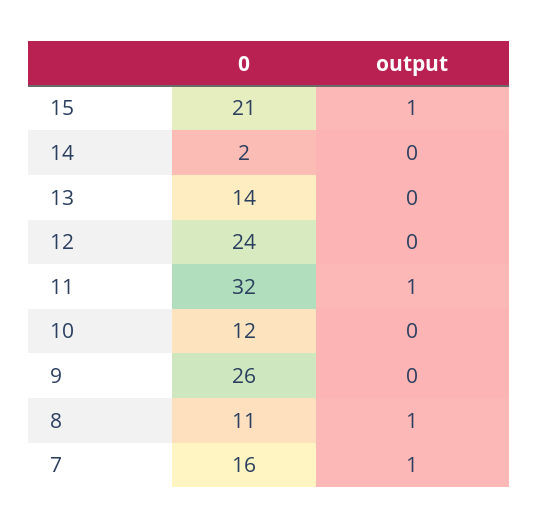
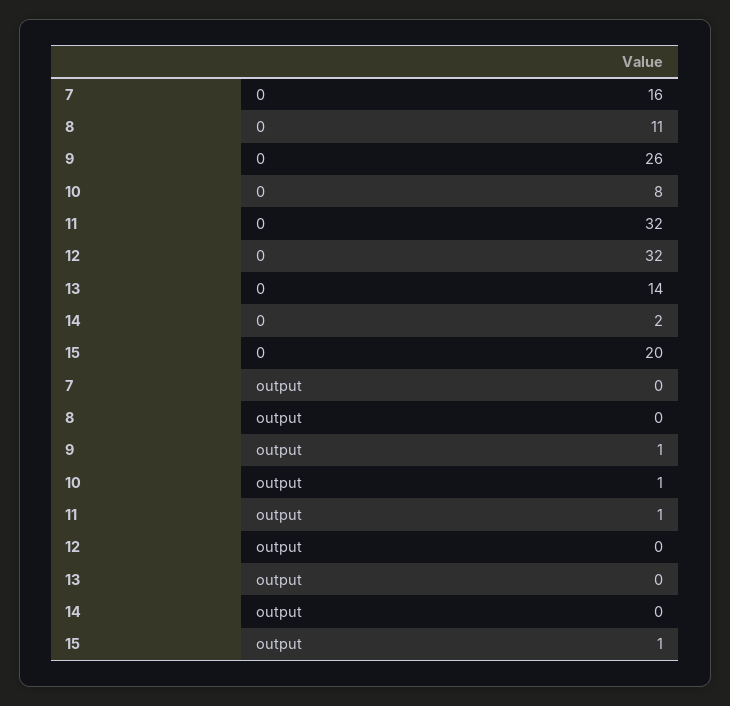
  {
    "0": {
-     "15": 21,
+     "15": 20,
      "14": 2,
      "13": 14,
-     "12": 24,
+     "12": 32,
      "11": 32,
-     "10": 12,
+     "10": 8,
      "9": 26,
      "8": 11,
      "7": 16
    },
    "output": {
      "15": 1,
      "14": 0,
      "13": 0,
      "12": 0,
      "11": 1,
-     "10": 0,
+     "10": 1,
-     "9": 0,
+     "9": 1,
-     "8": 1,
+     "8": 0,
-     "7": 1
+     "7": 0
    }
  }

